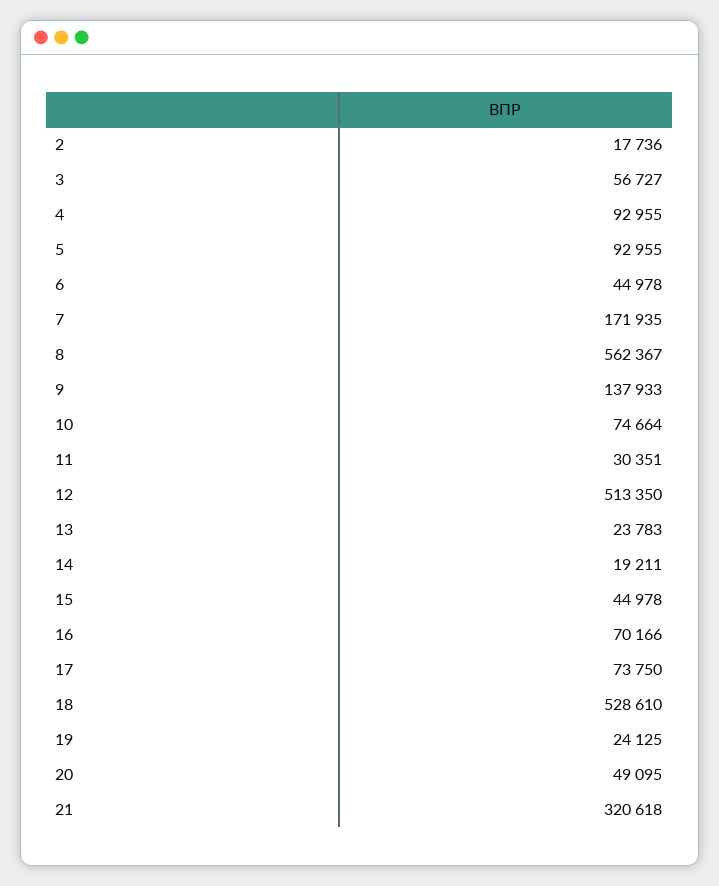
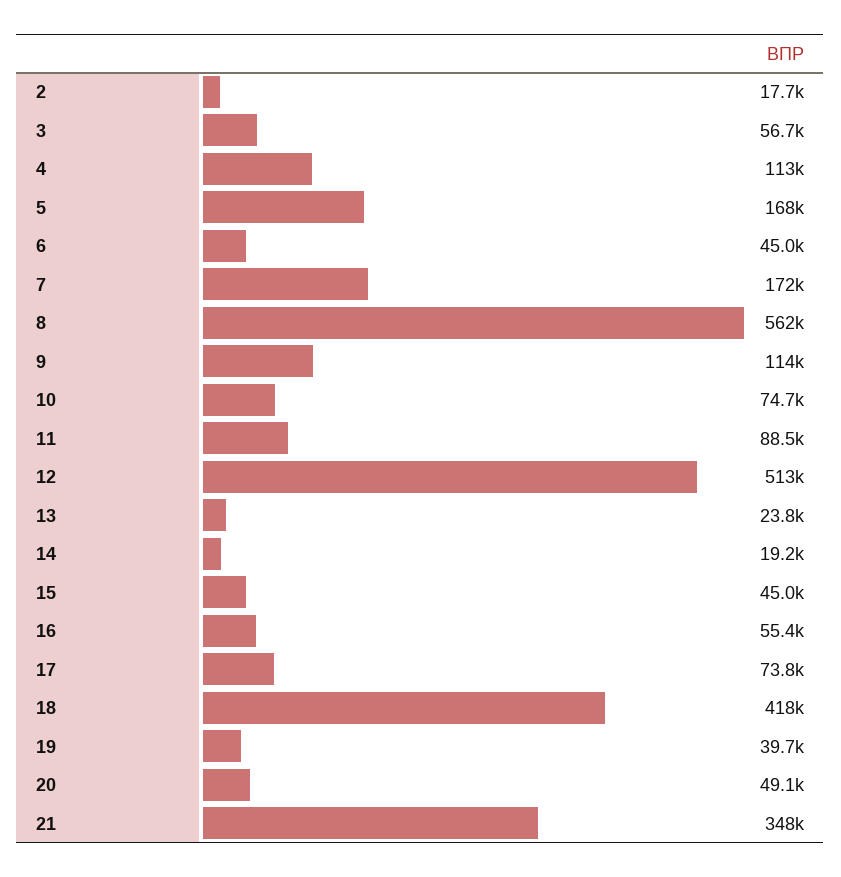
  {
    "2": 17736,
    "3": 56727,
-   "4": 92955,
+   "4": 113000,
-   "5": 92955,
+   "5": 168000,
    "6": 44978,
    "7": 171935,
    "8": 562367,
-   "9": 137933,
+   "9": 114000,
    "10": 74664,
-   "11": 30351,
+   "11": 88500,
    "12": 513350,
    "13": 23783,
    "14": 19211,
    "15": 44978,
-   "16": 70166,
+   "16": 55400,
    "17": 73750,
-   "18": 528610,
+   "18": 418000,
-   "19": 24125,
+   "19": 39700,
    "20": 49095,
-   "21": 320618
+   "21": 348000
  }

